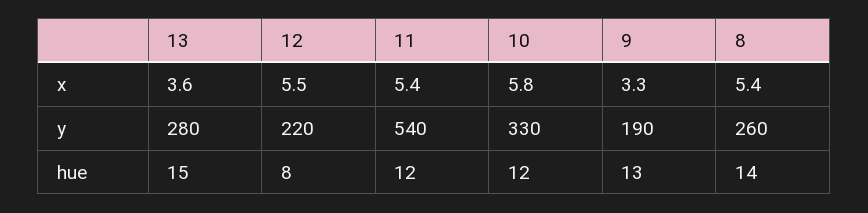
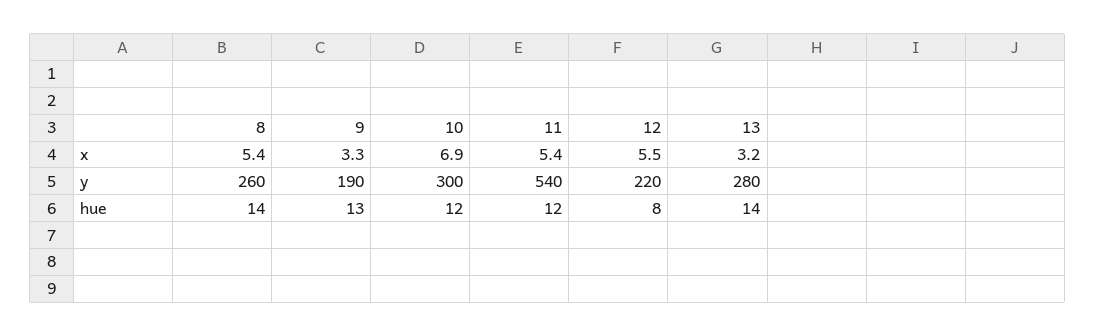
  {
    "13": {
-     "x": 3.6,
+     "x": 3.2,
      "y": 280,
-     "hue": 15
+     "hue": 14
    },
    "12": {
      "x": 5.5,
      "y": 220,
      "hue": 8
    },
    "11": {
      "x": 5.4,
      "y": 540,
      "hue": 12
    },
    "10": {
-     "x": 5.8,
+     "x": 6.9,
-     "y": 330,
+     "y": 300,
      "hue": 12
    },
    "9": {
      "x": 3.3,
      "y": 190,
      "hue": 13
    },
    "8": {
      "x": 5.4,
      "y": 260,
      "hue": 14
    }
  }

